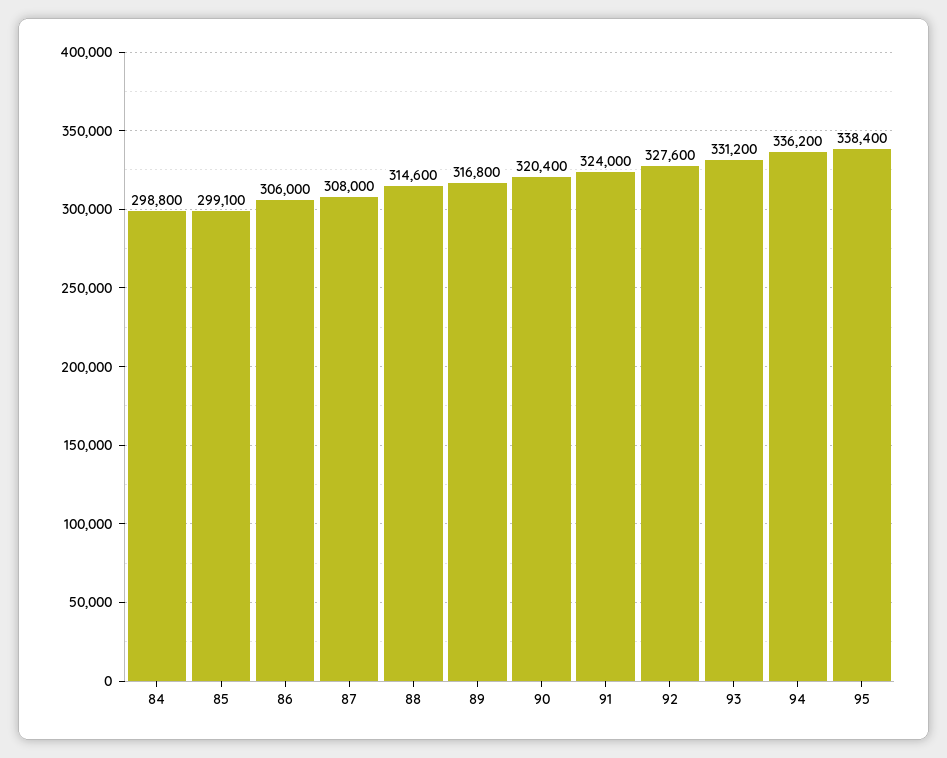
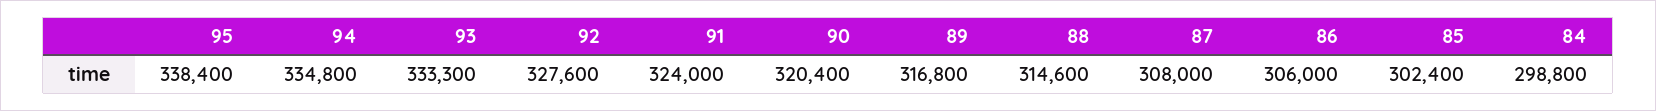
  {
    "84": 298800,
-   "85": 299100,
+   "85": 302400,
    "86": 306000,
    "87": 308000,
    "88": 314600,
    "89": 316800,
    "90": 320400,
    "91": 324000,
    "92": 327600,
-   "93": 331200,
+   "93": 333300,
-   "94": 336200,
+   "94": 334800,
    "95": 338400
  }

